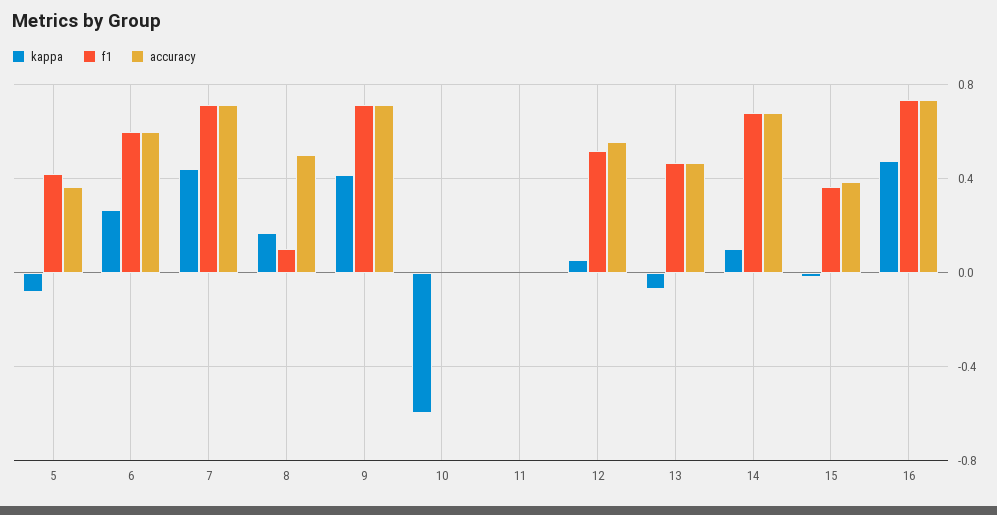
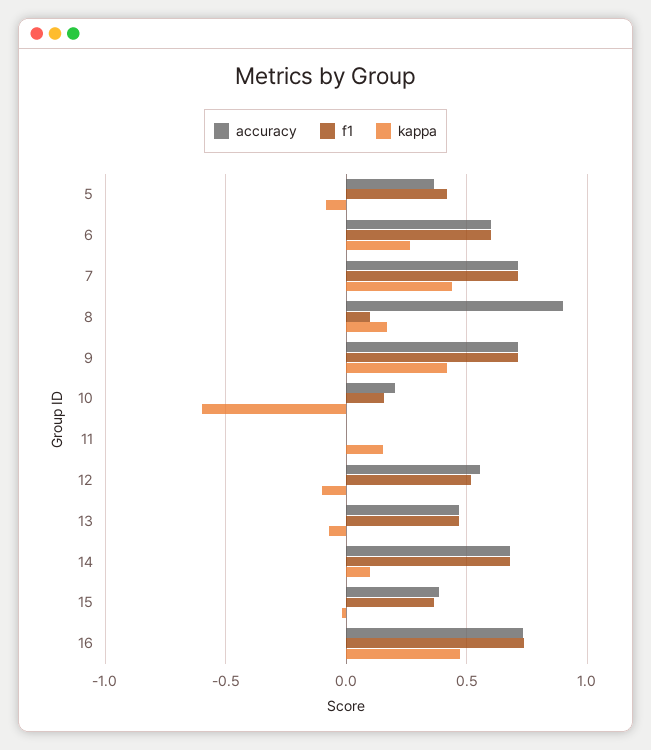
  {
    "kappa": {
      "5": -0.1,
      "6": 0.25,
      "7": 0.45,
      "8": 0.15,
      "9": 0.4,
      "10": -0.6,
-     "11": 0,
+     "11": 0.15,
-     "12": 0.05,
+     "12": -0.1,
      "13": -0.05,
      "14": 0.1,
      "15": 0,
      "16": 0.45
    },
    "f1": {
      "5": 0.4,
      "6": 0.6,
      "7": 0.7,
      "8": 0.1,
      "9": 0.7,
-     "10": 0,
+     "10": 0.15,
      "11": 0,
      "12": 0.5,
      "13": 0.45,
      "14": 0.7,
      "15": 0.35,
      "16": 0.75
    },
    "accuracy": {
      "5": 0.35,
      "6": 0.6,
      "7": 0.7,
-     "8": 0.5,
+     "8": 0.9,
      "9": 0.7,
-     "10": 0,
+     "10": 0.2,
      "11": 0,
      "12": 0.55,
      "13": 0.45,
      "14": 0.7,
      "15": 0.4,
      "16": 0.75
    }
  }

